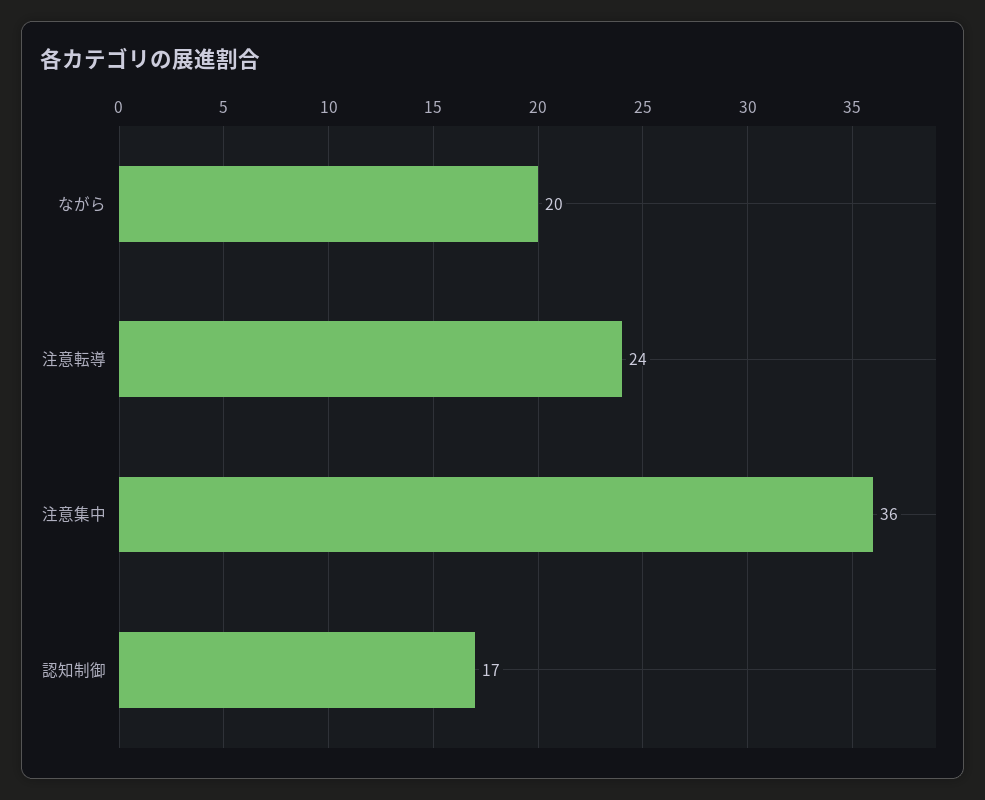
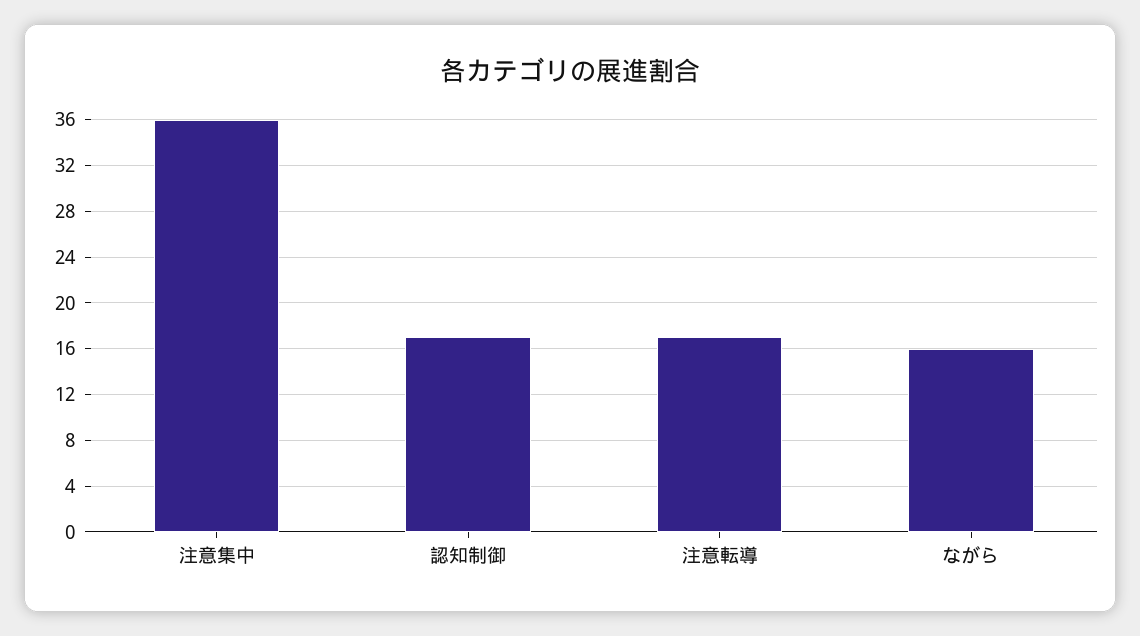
  {
-   "ながら": 20,
+   "ながら": 16,
-   "注意転導": 24,
+   "注意転導": 17,
    "注意集中": 36,
    "認知制御": 17
  }

